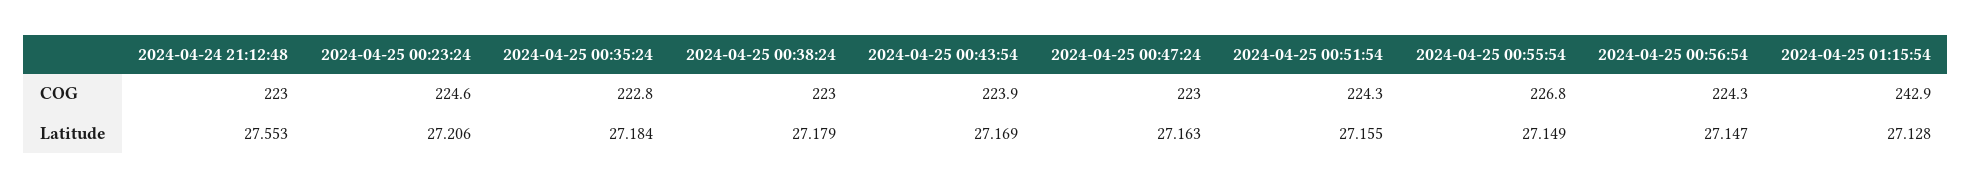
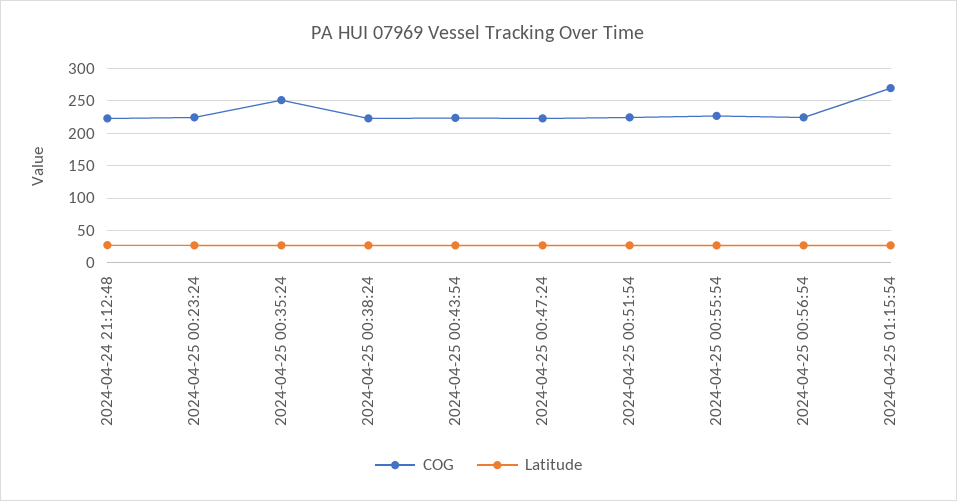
  {
    "COG": {
      "2024-04-24 21:12:48": 223,
      "2024-04-25 00:23:24": 224.6,
-     "2024-04-25 00:35:24": 222.8,
+     "2024-04-25 00:35:24": 250,
      "2024-04-25 00:38:24": 223,
      "2024-04-25 00:43:54": 223.9,
      "2024-04-25 00:47:24": 223,
      "2024-04-25 00:51:54": 224.3,
      "2024-04-25 00:55:54": 226.8,
      "2024-04-25 00:56:54": 224.3,
-     "2024-04-25 01:15:54": 242.9
+     "2024-04-25 01:15:54": 270
    },
    "Latitude": {
      "2024-04-24 21:12:48": 27.553,
      "2024-04-25 00:23:24": 27.206,
      "2024-04-25 00:35:24": 27.184,
      "2024-04-25 00:38:24": 27.179,
      "2024-04-25 00:43:54": 27.169,
      "2024-04-25 00:47:24": 27.163,
      "2024-04-25 00:51:54": 27.155,
      "2024-04-25 00:55:54": 27.149,
      "2024-04-25 00:56:54": 27.147,
      "2024-04-25 01:15:54": 27.128
    }
  }

